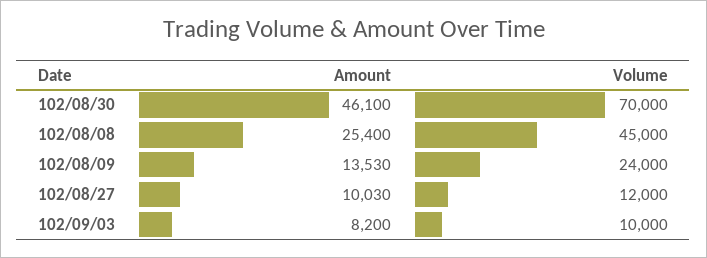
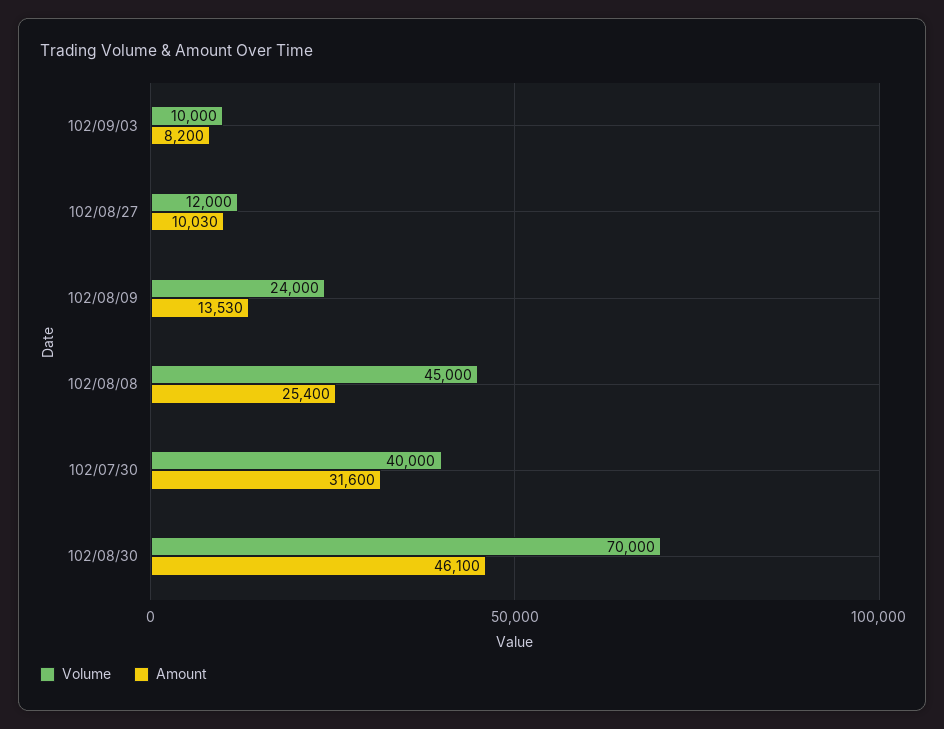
  {
    "Amount": {
      "102/08/30": 46100,
      "102/08/08": 25400,
      "102/08/09": 13530,
      "102/08/27": 10030,
-     "102/09/03": 8200
+     "102/09/03": 8200,
+     "102/07/30": 31600
    },
    "Volume": {
      "102/08/30": 70000,
      "102/08/08": 45000,
      "102/08/09": 24000,
      "102/08/27": 12000,
-     "102/09/03": 10000
+     "102/09/03": 10000,
+     "102/07/30": 40000
    }
  }

